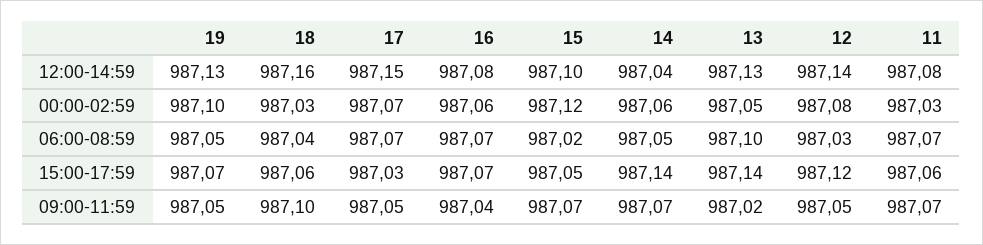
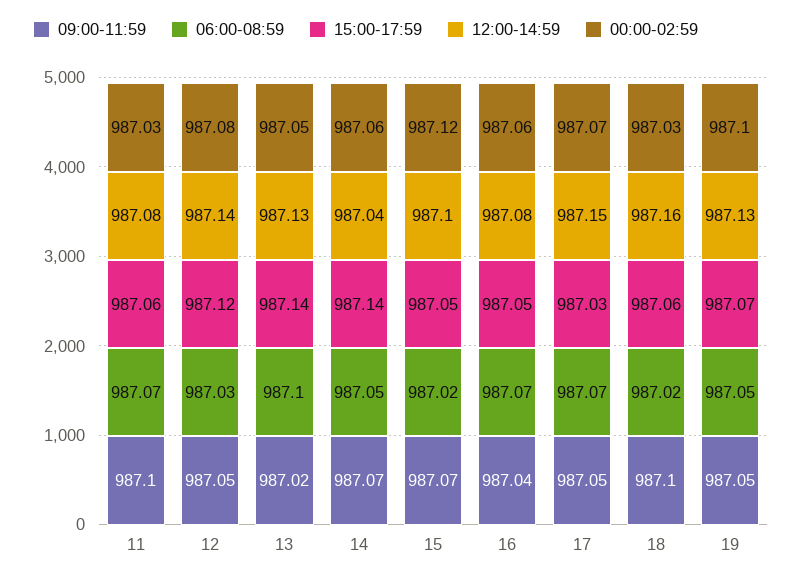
  {
    "12:00-14:59": {
      "19": 987.13,
      "18": 987.16,
      "17": 987.15,
      "16": 987.08,
      "15": 987.1,
      "14": 987.04,
      "13": 987.13,
      "12": 987.14,
      "11": 987.08
    },
    "00:00-02:59": {
      "19": 987.1,
      "18": 987.03,
      "17": 987.07,
      "16": 987.06,
      "15": 987.12,
      "14": 987.06,
      "13": 987.05,
      "12": 987.08,
      "11": 987.03
    },
    "06:00-08:59": {
      "19": 987.05,
-     "18": 987.04,
+     "18": 987.02,
      "17": 987.07,
      "16": 987.07,
      "15": 987.02,
      "14": 987.05,
      "13": 987.1,
      "12": 987.03,
      "11": 987.07
    },
    "15:00-17:59": {
      "19": 987.07,
      "18": 987.06,
      "17": 987.03,
-     "16": 987.07,
+     "16": 987.05,
      "15": 987.05,
      "14": 987.14,
      "13": 987.14,
      "12": 987.12,
      "11": 987.06
    },
    "09:00-11:59": {
      "19": 987.05,
      "18": 987.1,
      "17": 987.05,
      "16": 987.04,
      "15": 987.07,
      "14": 987.07,
      "13": 987.02,
      "12": 987.05,
-     "11": 987.07
+     "11": 987.1
    }
  }

